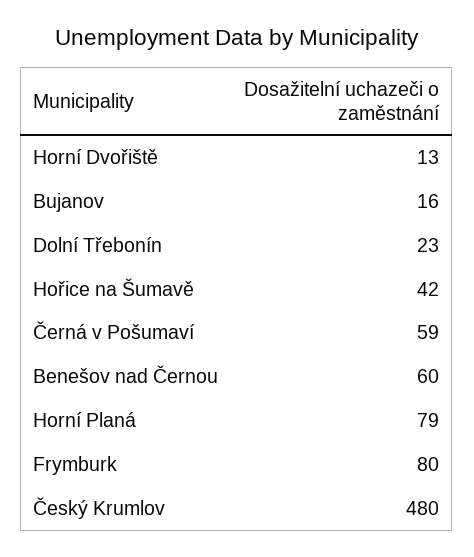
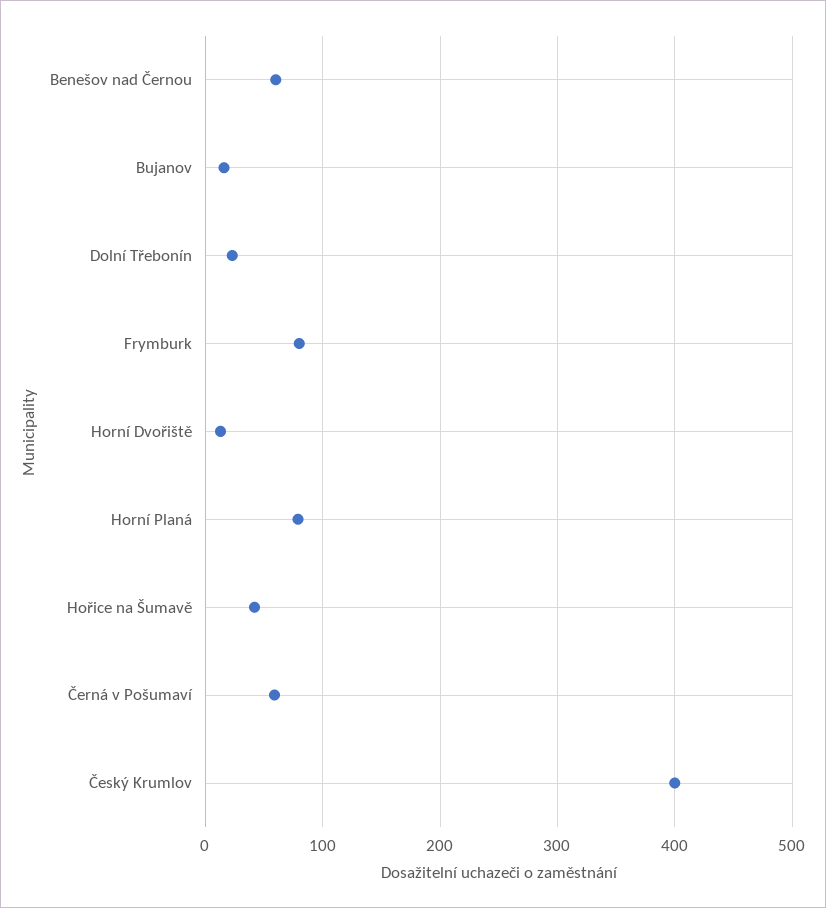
  {
    "Horní Dvořiště": 13,
    "Bujanov": 16,
    "Dolní Třebonín": 23,
    "Hořice na Šumavě": 42,
    "Černá v Pošumaví": 59,
    "Benešov nad Černou": 60,
    "Horní Planá": 79,
    "Frymburk": 80,
-   "Český Krumlov": 480
+   "Český Krumlov": 400
  }

